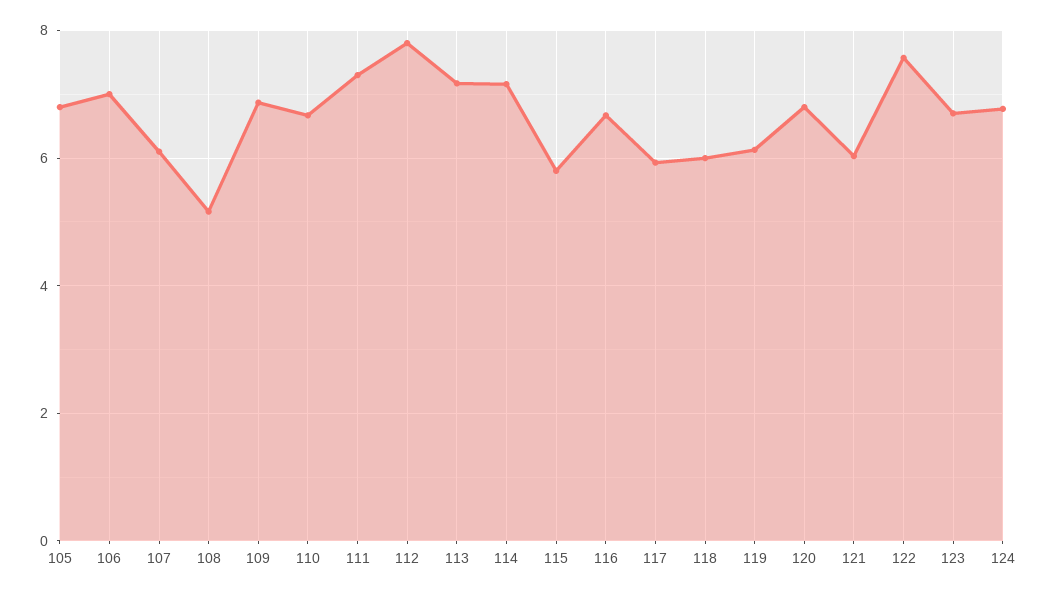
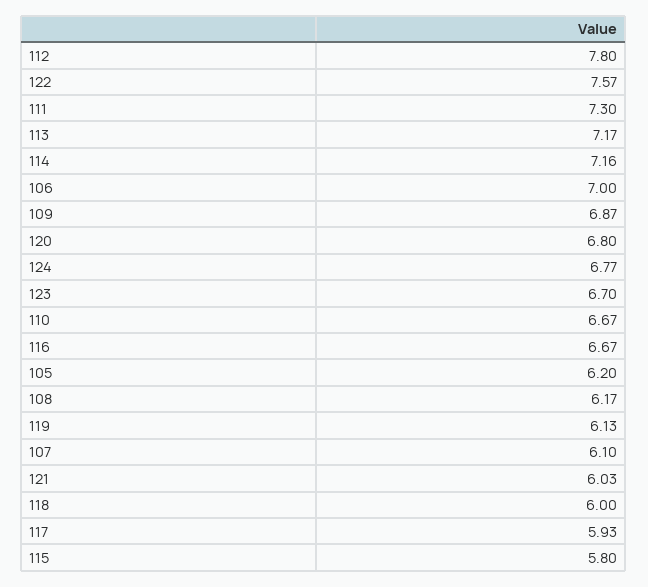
  {
-   "105": 6.8,
+   "105": 6.2,
    "106": 7,
    "107": 6.1,
-   "108": 5.2,
+   "108": 6.17,
    "109": 6.87,
    "110": 6.67,
    "111": 7.3,
    "112": 7.8,
    "113": 7.17,
    "114": 7.16,
    "115": 5.8,
    "116": 6.67,
    "117": 5.93,
    "118": 6,
    "119": 6.13,
    "120": 6.8,
    "121": 6.03,
    "122": 7.57,
    "123": 6.7,
    "124": 6.77
  }

